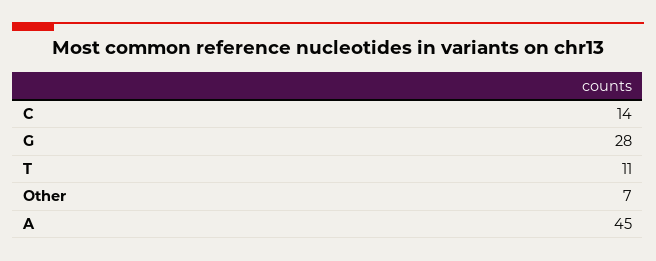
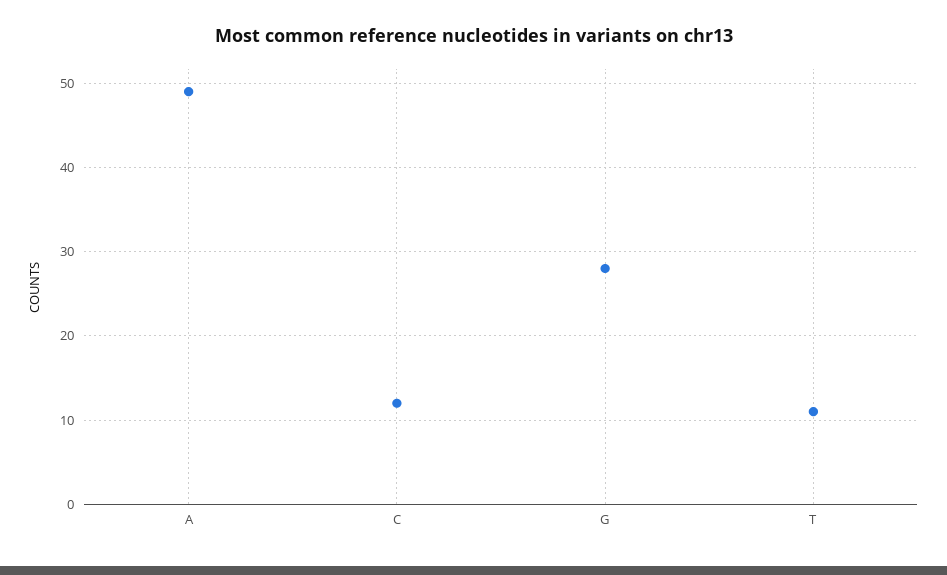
  {
-   "C": 14,
+   "C": 12,
    "G": 28,
    "T": 11,
-   "Other": 7,
-   "A": 45
+   "A": 49
  }

